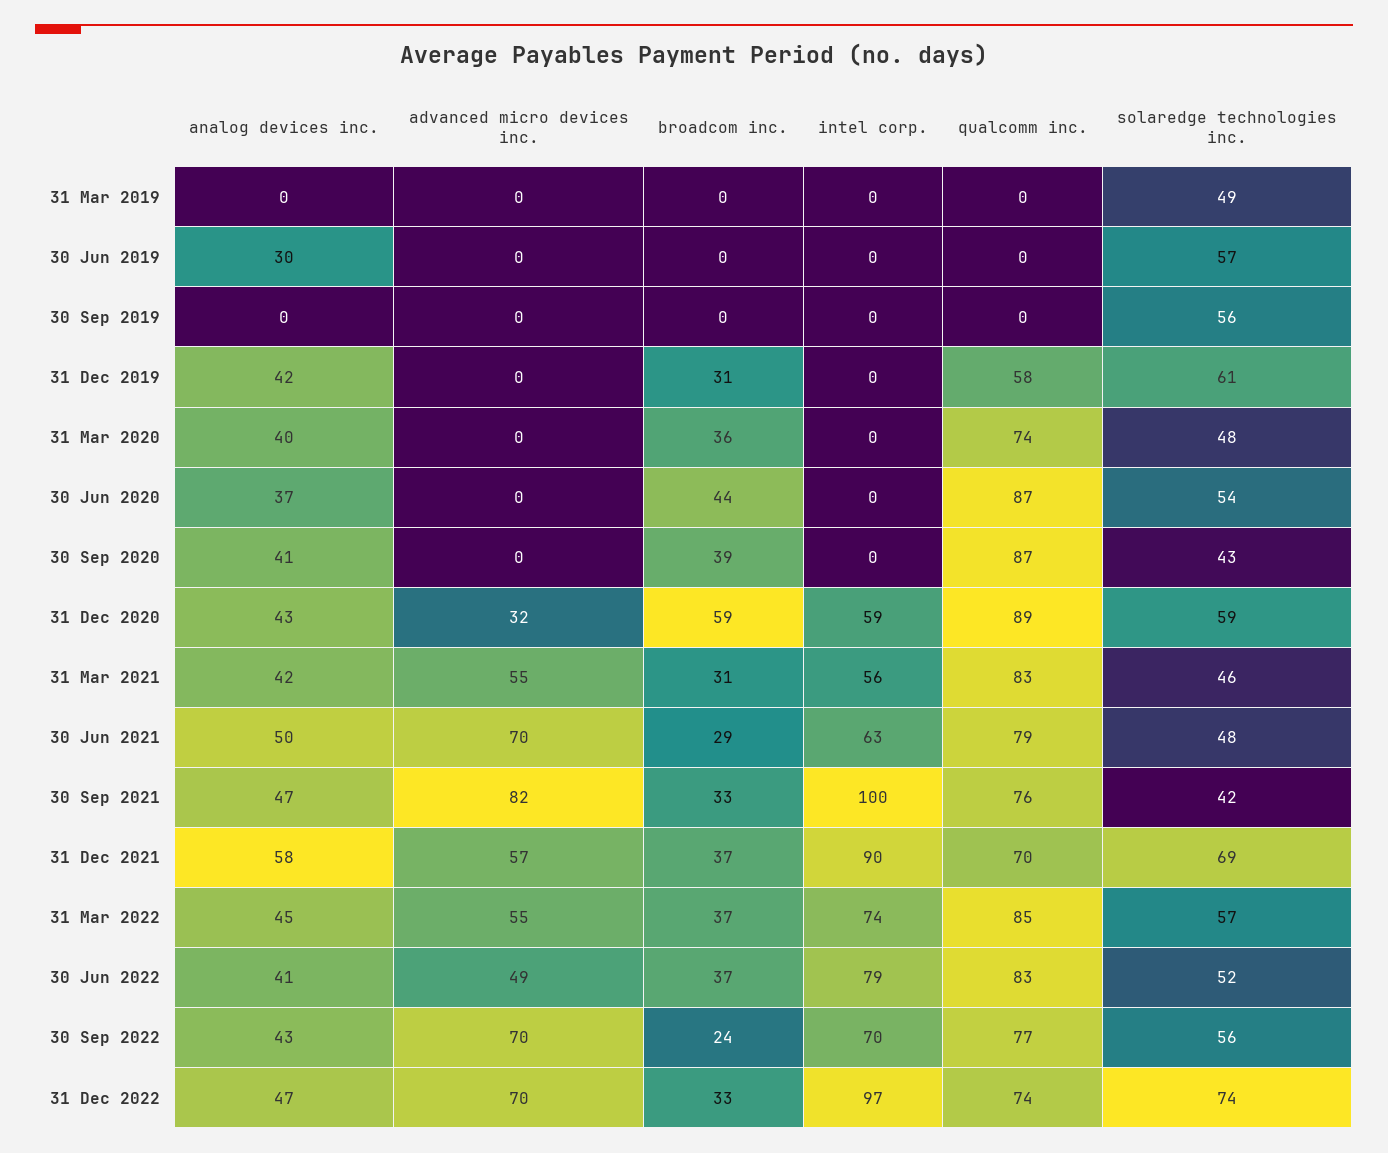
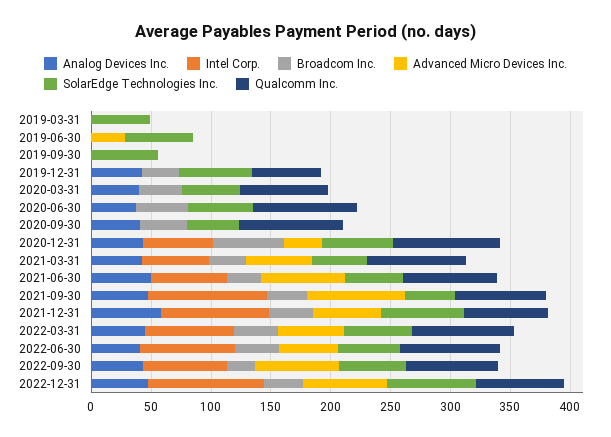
  {
    "analog devices inc.": {
      "31 Mar 2019": 0,
-     "30 Jun 2019": 30,
+     "30 Jun 2019": 0,
      "30 Sep 2019": 0,
      "31 Dec 2019": 42,
      "31 Mar 2020": 40,
      "30 Jun 2020": 37,
      "30 Sep 2020": 41,
      "31 Dec 2020": 43,
      "31 Mar 2021": 42,
      "30 Jun 2021": 50,
      "30 Sep 2021": 47,
      "31 Dec 2021": 58,
      "31 Mar 2022": 45,
      "30 Jun 2022": 41,
      "30 Sep 2022": 43,
      "31 Dec 2022": 47
    },
    "advanced micro devices inc.": {
      "31 Mar 2019": 0,
-     "30 Jun 2019": 0,
+     "30 Jun 2019": 30,
      "30 Sep 2019": 0,
      "31 Dec 2019": 0,
      "31 Mar 2020": 0,
      "30 Jun 2020": 0,
      "30 Sep 2020": 0,
      "31 Dec 2020": 32,
      "31 Mar 2021": 55,
      "30 Jun 2021": 70,
      "30 Sep 2021": 82,
      "31 Dec 2021": 57,
      "31 Mar 2022": 55,
      "30 Jun 2022": 49,
      "30 Sep 2022": 70,
      "31 Dec 2022": 70
    },
    "broadcom inc.": {
      "31 Mar 2019": 0,
      "30 Jun 2019": 0,
      "30 Sep 2019": 0,
      "31 Dec 2019": 31,
      "31 Mar 2020": 36,
      "30 Jun 2020": 44,
      "30 Sep 2020": 39,
      "31 Dec 2020": 59,
      "31 Mar 2021": 31,
      "30 Jun 2021": 29,
      "30 Sep 2021": 33,
      "31 Dec 2021": 37,
      "31 Mar 2022": 37,
      "30 Jun 2022": 37,
      "30 Sep 2022": 24,
      "31 Dec 2022": 33
    },
    "intel corp.": {
      "31 Mar 2019": 0,
      "30 Jun 2019": 0,
      "30 Sep 2019": 0,
      "31 Dec 2019": 0,
      "31 Mar 2020": 0,
      "30 Jun 2020": 0,
      "30 Sep 2020": 0,
      "31 Dec 2020": 59,
      "31 Mar 2021": 56,
      "30 Jun 2021": 63,
      "30 Sep 2021": 100,
      "31 Dec 2021": 90,
      "31 Mar 2022": 74,
      "30 Jun 2022": 79,
      "30 Sep 2022": 70,
      "31 Dec 2022": 97
    },
    "qualcomm inc.": {
      "31 Mar 2019": 0,
      "30 Jun 2019": 0,
      "30 Sep 2019": 0,
      "31 Dec 2019": 58,
      "31 Mar 2020": 74,
      "30 Jun 2020": 87,
      "30 Sep 2020": 87,
      "31 Dec 2020": 89,
      "31 Mar 2021": 83,
      "30 Jun 2021": 79,
      "30 Sep 2021": 76,
      "31 Dec 2021": 70,
      "31 Mar 2022": 85,
      "30 Jun 2022": 83,
      "30 Sep 2022": 77,
      "31 Dec 2022": 74
    },
    "solaredge technologies inc.": {
      "31 Mar 2019": 49,
      "30 Jun 2019": 57,
      "30 Sep 2019": 56,
      "31 Dec 2019": 61,
      "31 Mar 2020": 48,
      "30 Jun 2020": 54,
      "30 Sep 2020": 43,
      "31 Dec 2020": 59,
      "31 Mar 2021": 46,
      "30 Jun 2021": 48,
      "30 Sep 2021": 42,
      "31 Dec 2021": 69,
      "31 Mar 2022": 57,
      "30 Jun 2022": 52,
      "30 Sep 2022": 56,
      "31 Dec 2022": 74
    }
  }

